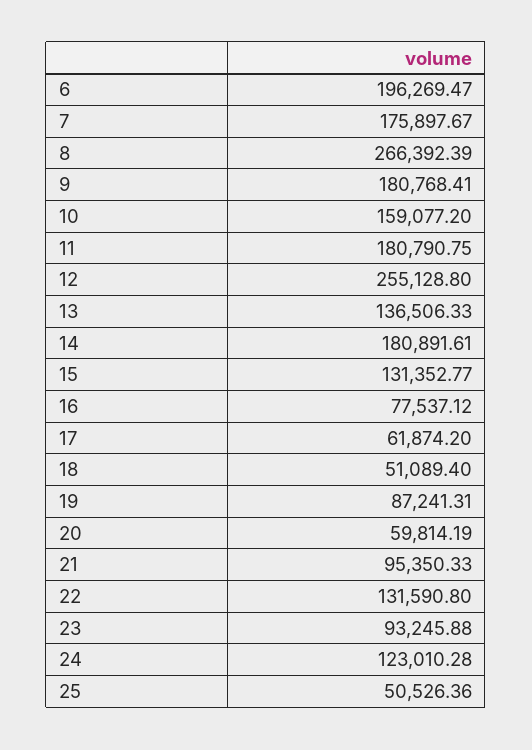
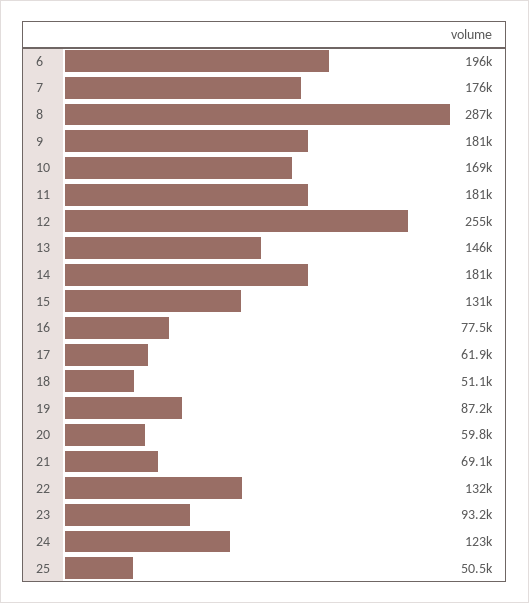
  {
    "6": 196269.47,
    "7": 175897.67,
-   "8": 266392.39,
+   "8": 287000,
    "9": 180768.41,
-   "10": 159077.2,
+   "10": 169000,
    "11": 180790.75,
    "12": 255128.8,
-   "13": 136506.33,
+   "13": 146000,
    "14": 180891.61,
    "15": 131352.77,
    "16": 77537.12,
    "17": 61874.2,
    "18": 51089.4,
    "19": 87241.31,
    "20": 59814.19,
-   "21": 95350.33,
+   "21": 69100,
    "22": 131590.8,
    "23": 93245.88,
    "24": 123010.28,
    "25": 50526.36
  }

